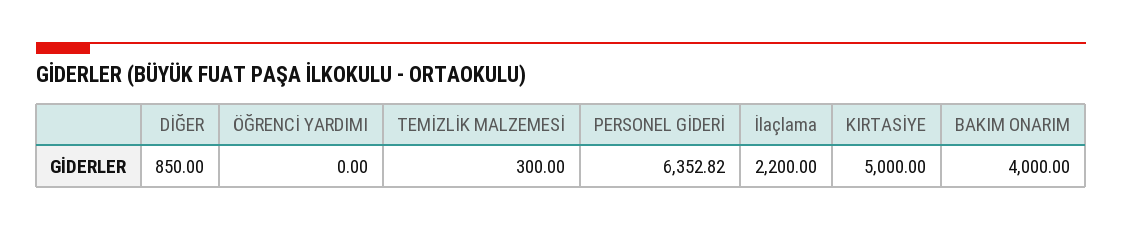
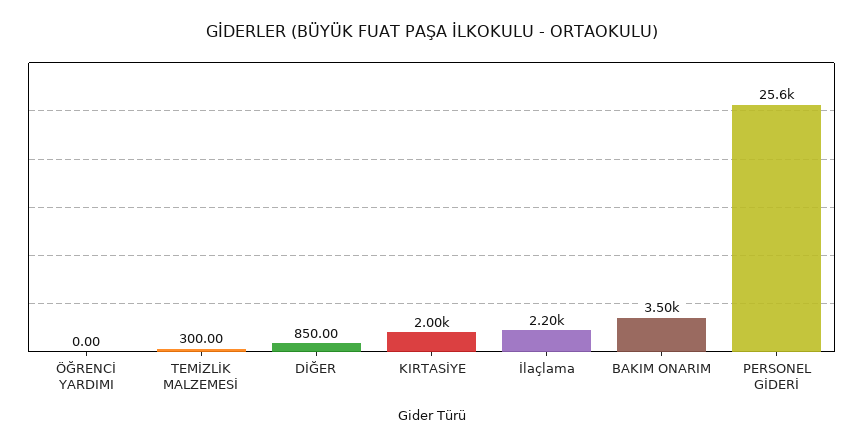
  {
    "DİĞER": 850,
    "ÖĞRENCİ YARDIMI": 0,
    "TEMİZLİK MALZEMESİ": 300,
-   "PERSONEL GİDERİ": 6352.82,
+   "PERSONEL GİDERİ": 25600,
    "İlaçlama": 2200,
-   "KIRTASİYE": 5000,
+   "KIRTASİYE": 2000,
-   "BAKIM ONARIM": 4000
+   "BAKIM ONARIM": 3500
  }

